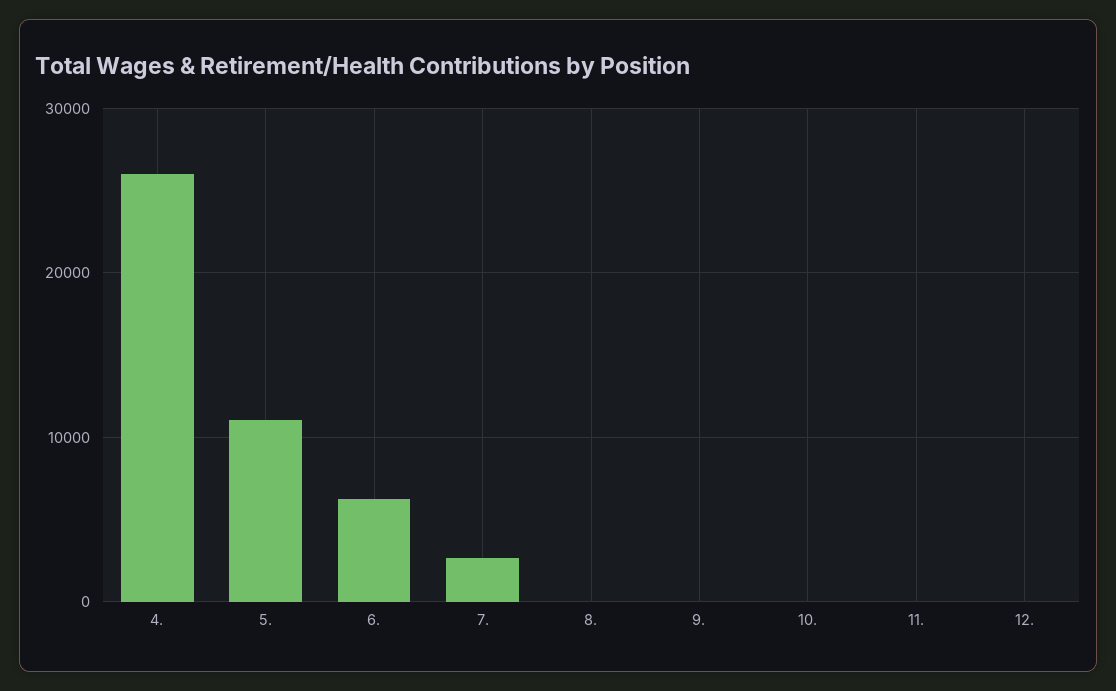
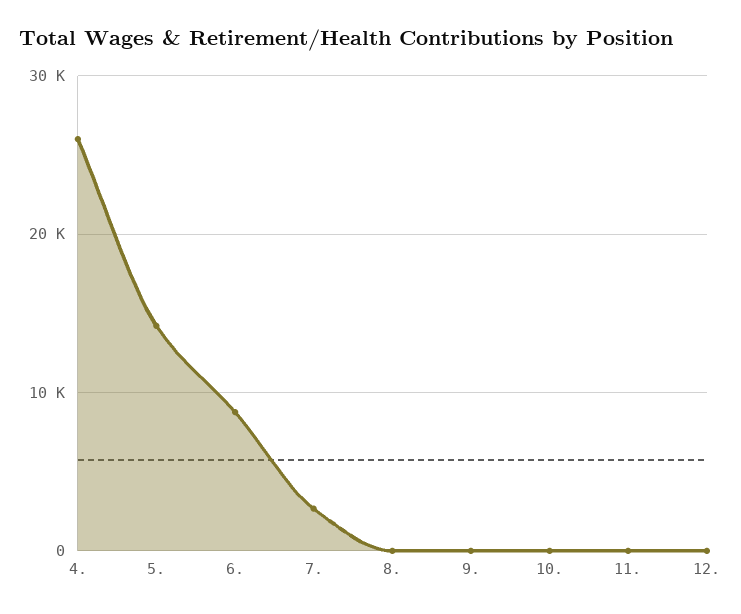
  {
    "4.": 26000,
-   "5.": 11000,
+   "5.": 14000,
-   "6.": 6000,
+   "6.": 9000,
    "7.": 3000,
    "8.": 0,
    "9.": 0,
    "10.": 0,
    "11.": 0,
    "12.": 0
  }

